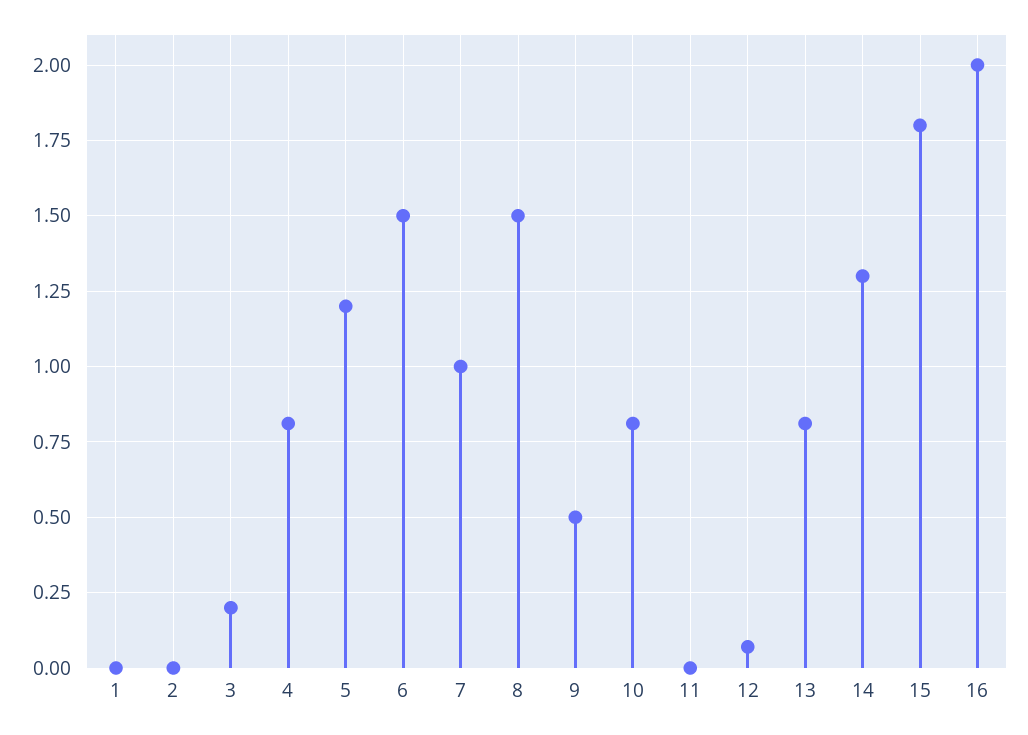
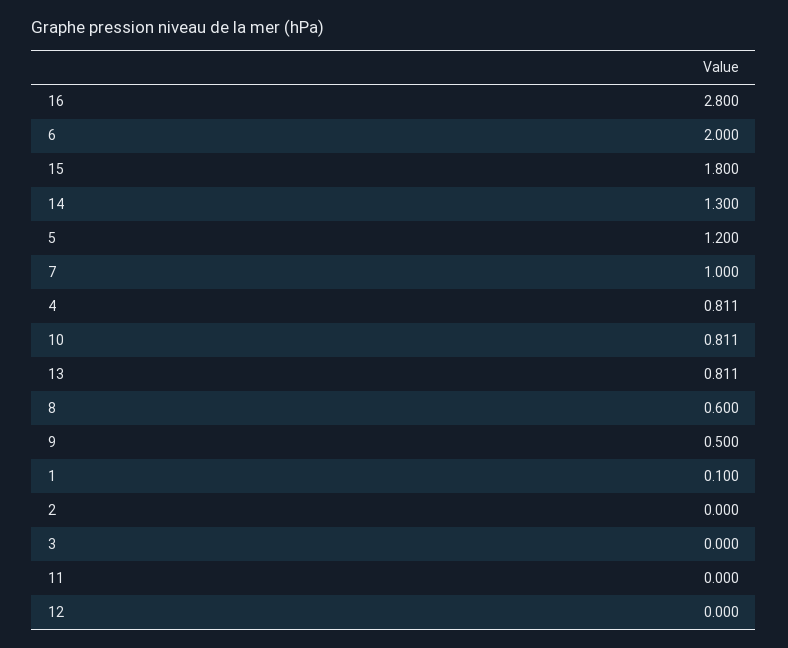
  {
-   "1": 0,
+   "1": 0.1,
    "2": 0,
-   "3": 0.2,
+   "3": 0,
    "4": 0.811,
    "5": 1.2,
-   "6": 1.5,
+   "6": 2,
    "7": 1,
-   "8": 1.5,
+   "8": 0.6,
    "9": 0.5,
    "10": 0.811,
    "11": 0,
-   "12": 0.075,
+   "12": 0,
    "13": 0.811,
    "14": 1.3,
    "15": 1.8,
-   "16": 2
+   "16": 2.8
  }

